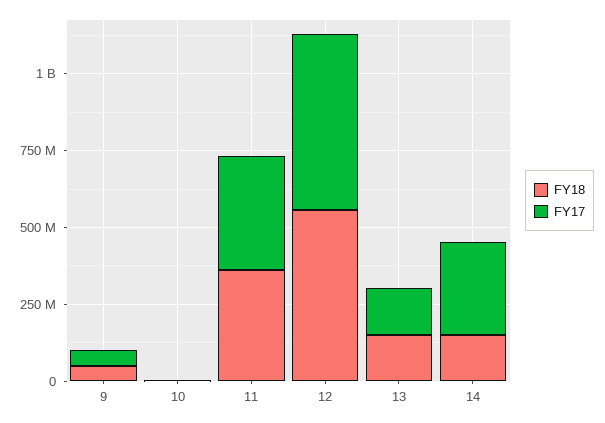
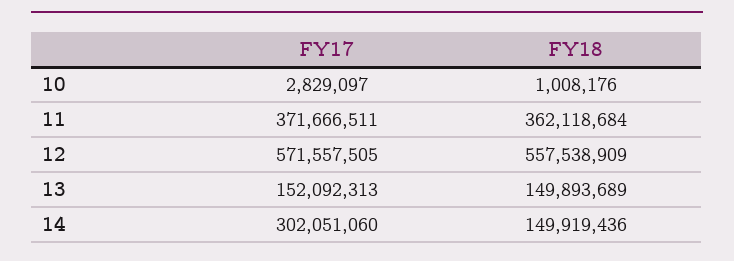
  {
    "FY18": {
-     "9": 50000000,
      "10": 1008176,
      "11": 362118684,
      "12": 557538909,
      "13": 149893689,
      "14": 149919436
    },
    "FY17": {
-     "9": 50000000,
      "10": 2829097,
      "11": 371666511,
      "12": 571557505,
      "13": 152092313,
      "14": 302051060
    }
  }

